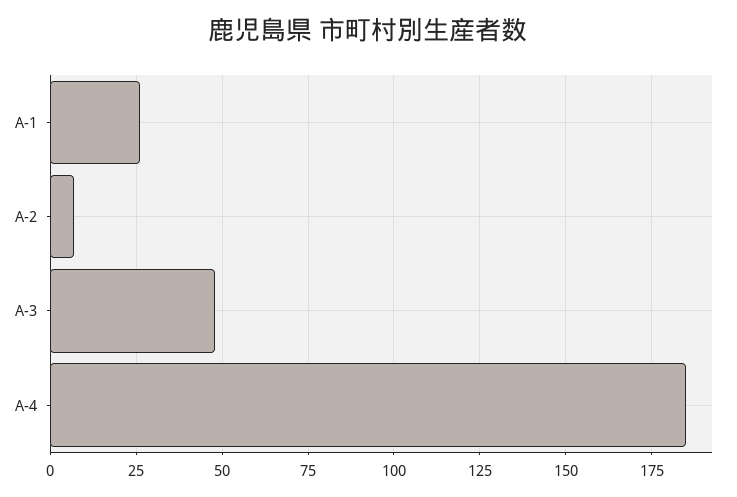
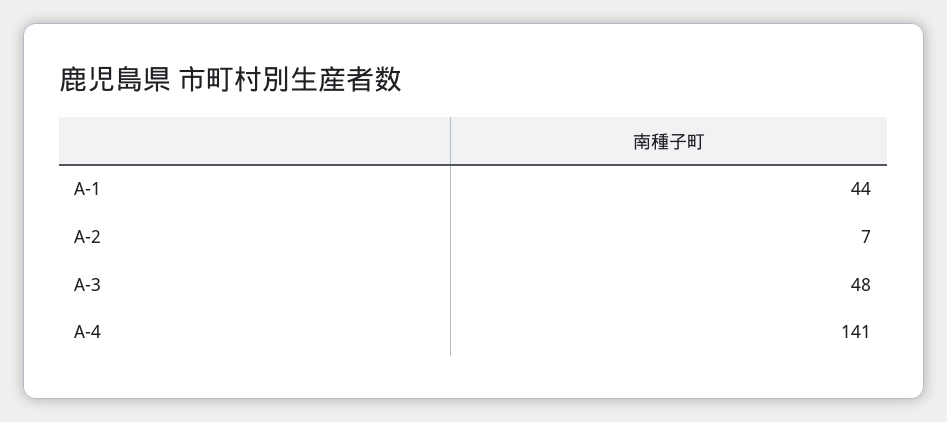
  {
-   "A-1": 25,
+   "A-1": 44,
    "A-2": 7,
    "A-3": 48,
-   "A-4": 185
+   "A-4": 141
  }

